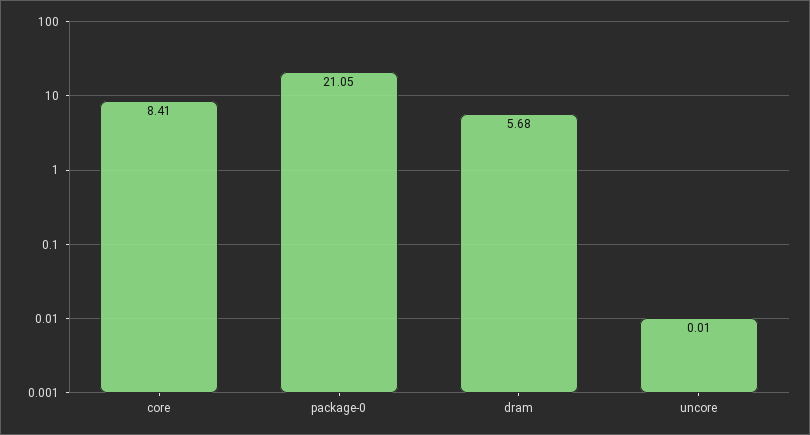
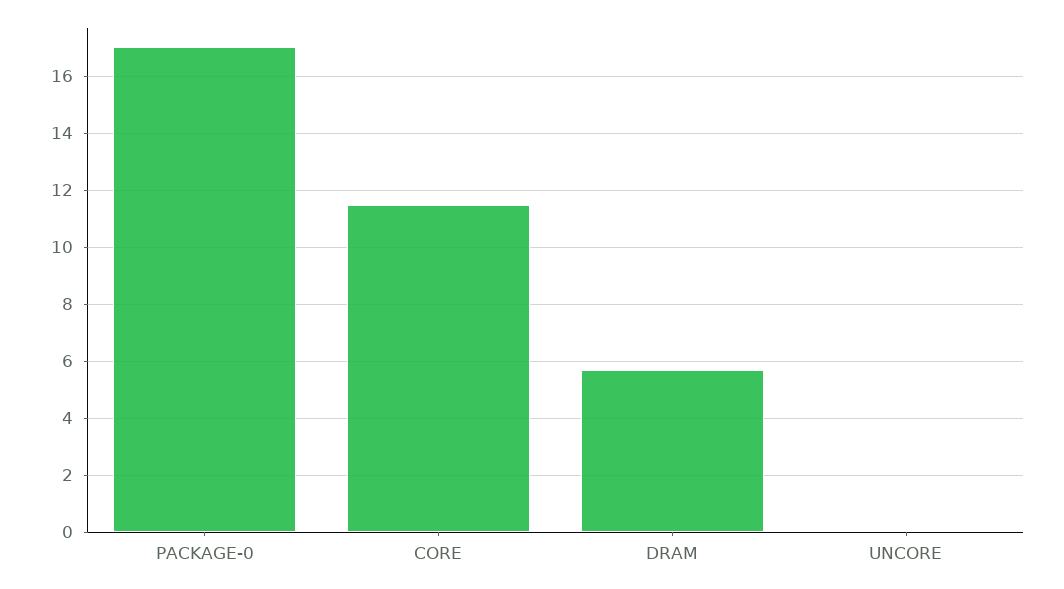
  {
-   "core": 8.41,
+   "core": 11.5,
-   "package-0": 21.05,
+   "package-0": 17,
    "dram": 5.68,
    "uncore": 0.01
  }

